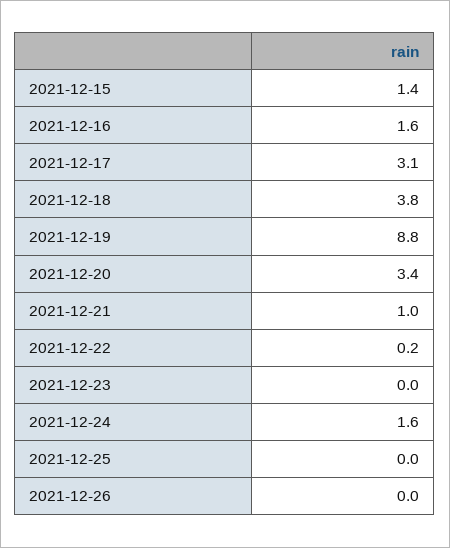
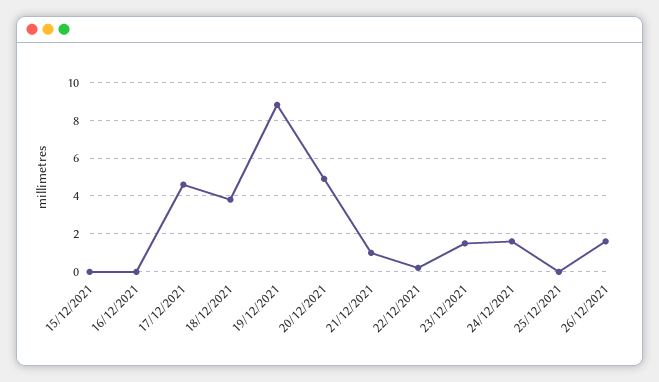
  {
-   "2021-12-15": 1.4,
+   "2021-12-15": 0,
-   "2021-12-16": 1.6,
+   "2021-12-16": 0,
-   "2021-12-17": 3.1,
+   "2021-12-17": 4.5,
    "2021-12-18": 3.8,
    "2021-12-19": 8.8,
-   "2021-12-20": 3.4,
+   "2021-12-20": 5,
    "2021-12-21": 1,
    "2021-12-22": 0.2,
-   "2021-12-23": 0,
+   "2021-12-23": 1.5,
    "2021-12-24": 1.6,
    "2021-12-25": 0,
-   "2021-12-26": 0
+   "2021-12-26": 1.5
  }

